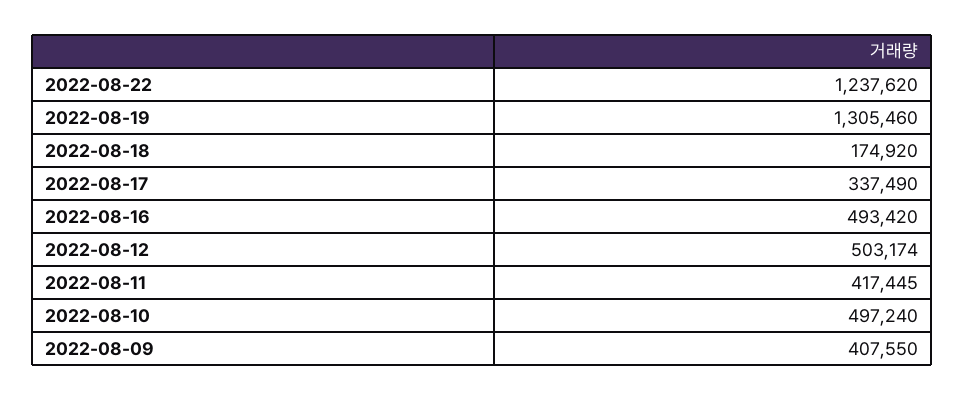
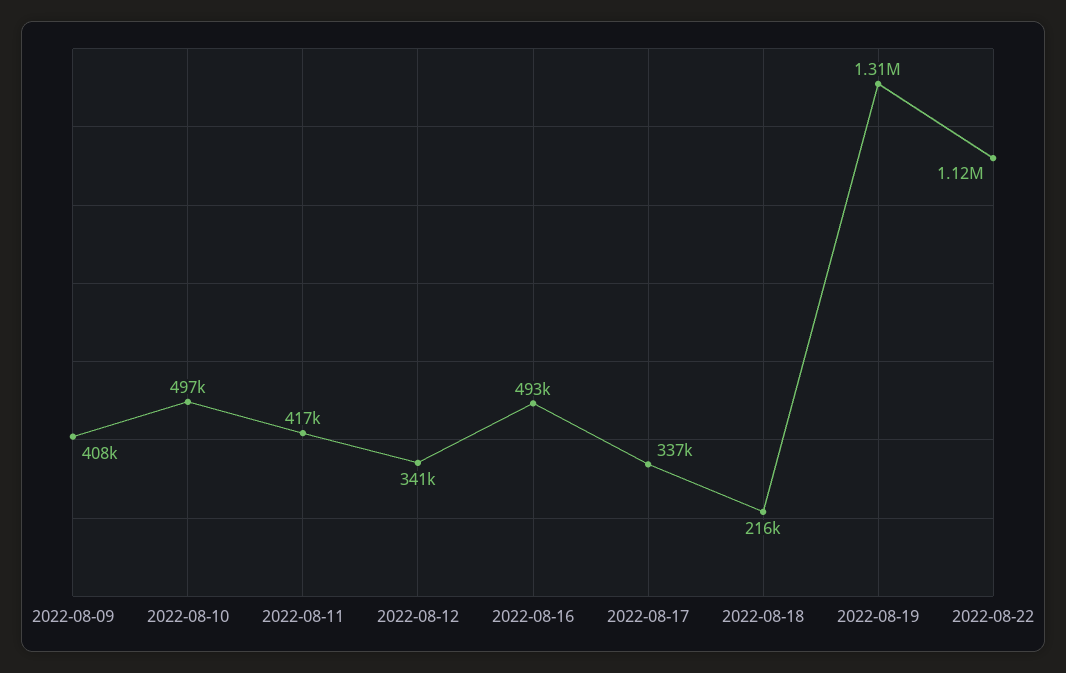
  {
-   "2022-08-22": 1237620,
+   "2022-08-22": 1120000,
    "2022-08-19": 1305460,
-   "2022-08-18": 174920,
+   "2022-08-18": 216000,
    "2022-08-17": 337490,
    "2022-08-16": 493420,
-   "2022-08-12": 503174,
+   "2022-08-12": 341000,
    "2022-08-11": 417445,
    "2022-08-10": 497240,
    "2022-08-09": 407550
  }

